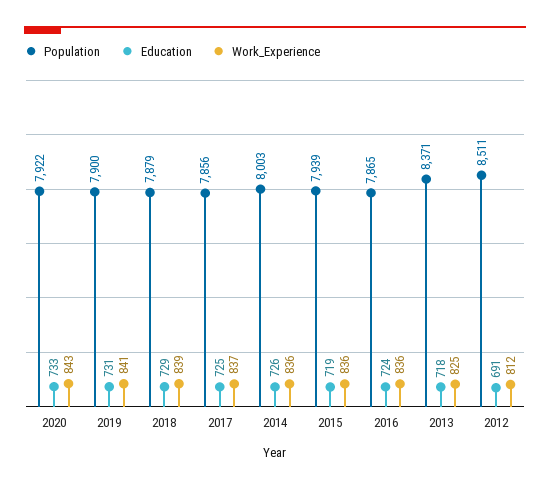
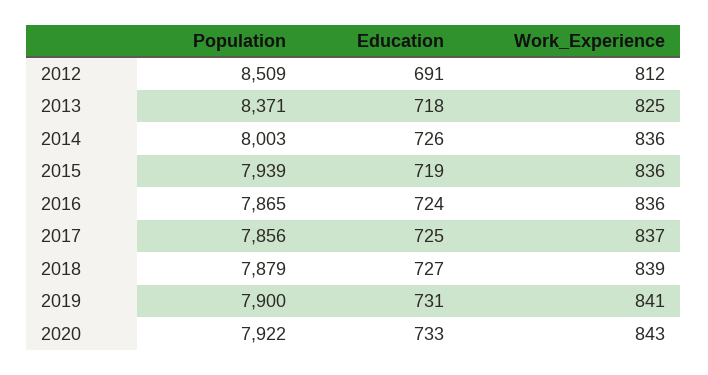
  {
    "Population": {
      "2020": 7922,
      "2019": 7900,
      "2018": 7879,
      "2017": 7856,
      "2014": 8003,
      "2015": 7939,
      "2016": 7865,
      "2013": 8371,
-     "2012": 8511
+     "2012": 8509
    },
    "Education": {
      "2020": 733,
      "2019": 731,
-     "2018": 729,
+     "2018": 727,
      "2017": 725,
      "2014": 726,
      "2015": 719,
      "2016": 724,
      "2013": 718,
      "2012": 691
    },
    "Work_Experience": {
      "2020": 843,
      "2019": 841,
      "2018": 839,
      "2017": 837,
      "2014": 836,
      "2015": 836,
      "2016": 836,
      "2013": 825,
      "2012": 812
    }
  }

